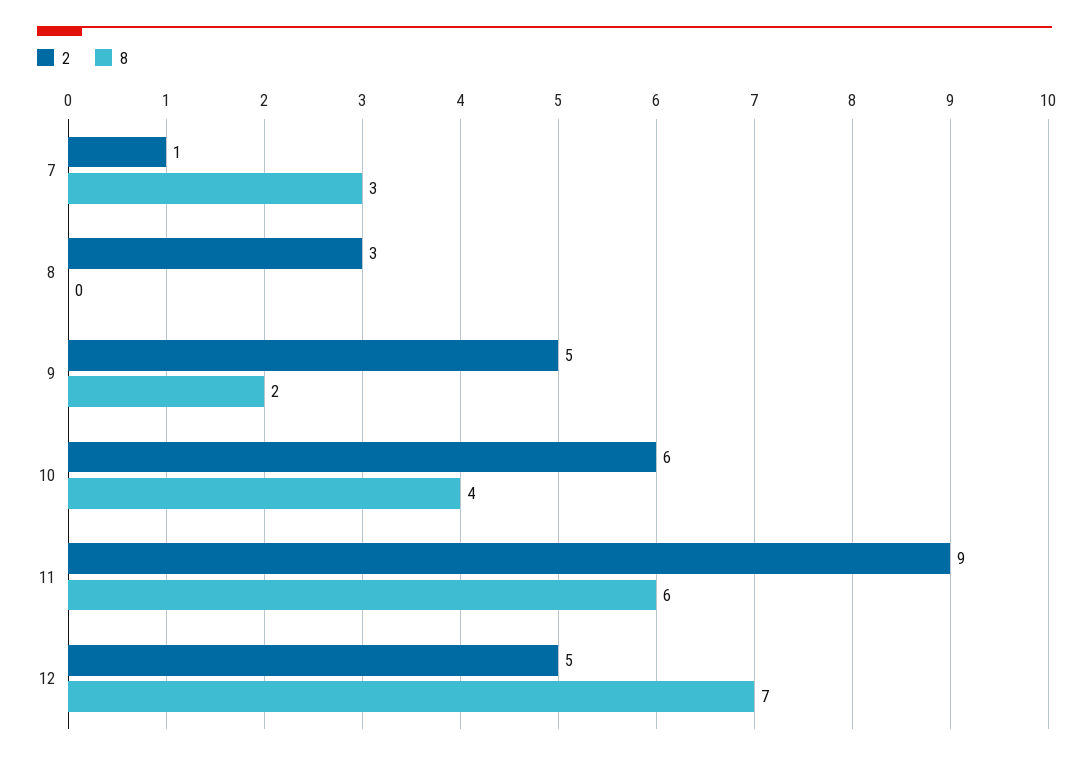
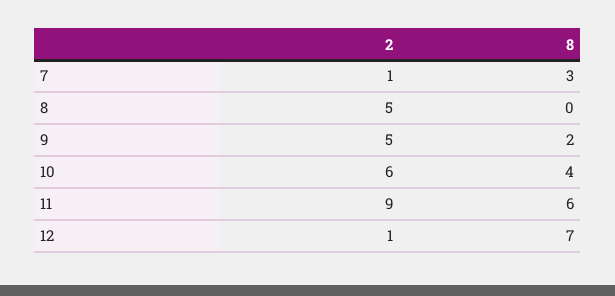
  {
    "2": {
      "7": 1,
-     "8": 3,
+     "8": 5,
      "9": 5,
      "10": 6,
      "11": 9,
-     "12": 5
+     "12": 1
    },
    "8": {
      "7": 3,
      "8": 0,
      "9": 2,
      "10": 4,
      "11": 6,
      "12": 7
    }
  }

